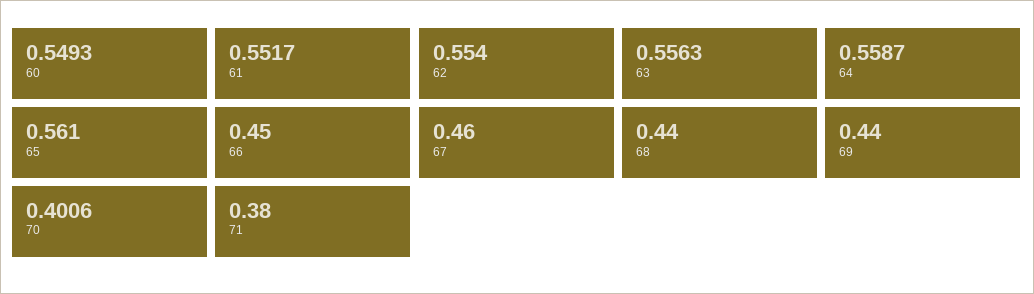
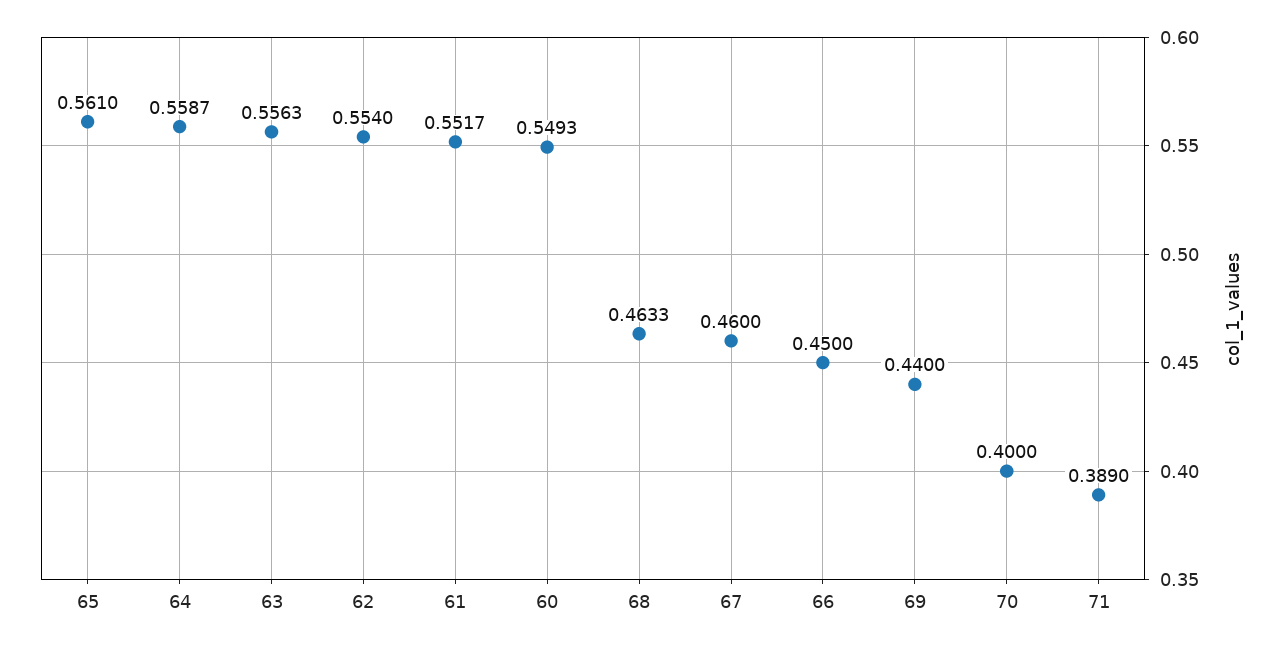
  {
    "60": 0.5493,
    "61": 0.5517,
    "62": 0.554,
    "63": 0.5563,
    "64": 0.5587,
    "65": 0.561,
    "66": 0.45,
    "67": 0.46,
-   "68": 0.44,
+   "68": 0.4633,
    "69": 0.44,
-   "70": 0.4006,
+   "70": 0.4,
-   "71": 0.38
+   "71": 0.389
  }

